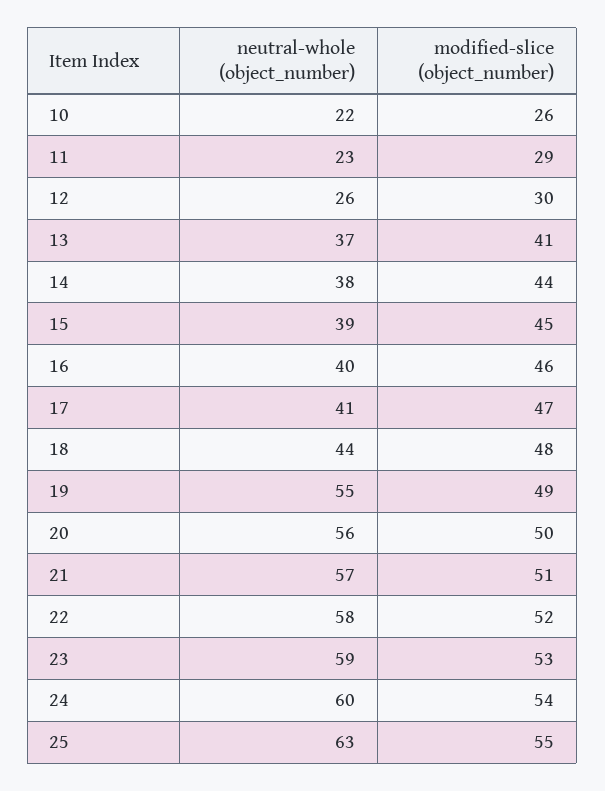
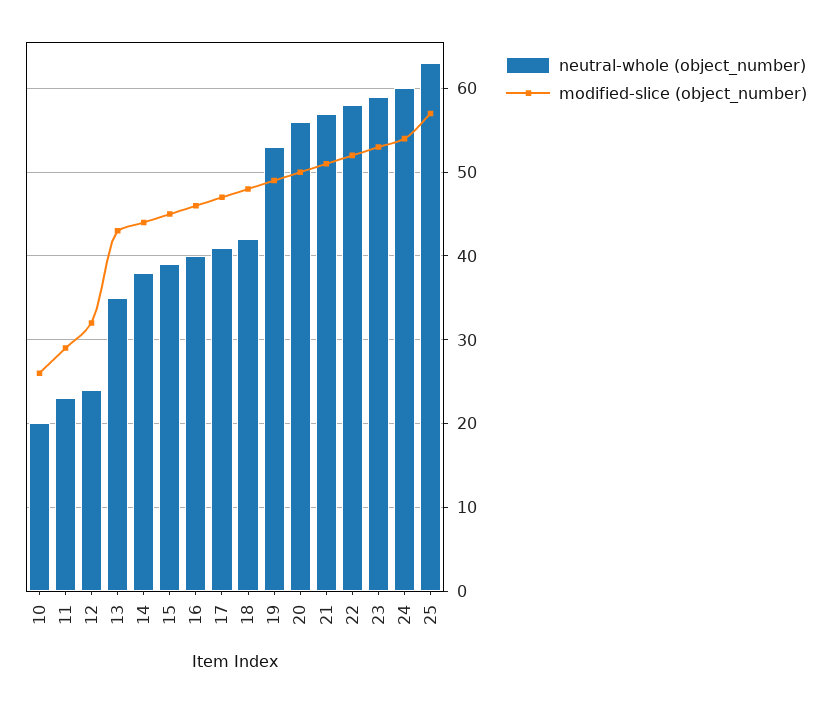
  {
    "neutral-whole (object_number)": {
-     "10": 22,
+     "10": 20,
      "11": 23,
-     "12": 26,
+     "12": 24,
-     "13": 37,
+     "13": 35,
      "14": 38,
      "15": 39,
      "16": 40,
      "17": 41,
-     "18": 44,
+     "18": 42,
-     "19": 55,
+     "19": 53,
      "20": 56,
      "21": 57,
      "22": 58,
      "23": 59,
      "24": 60,
      "25": 63
    },
    "modified-slice (object_number)": {
      "10": 26,
      "11": 29,
-     "12": 30,
+     "12": 32,
-     "13": 41,
+     "13": 43,
      "14": 44,
      "15": 45,
      "16": 46,
      "17": 47,
      "18": 48,
      "19": 49,
      "20": 50,
      "21": 51,
      "22": 52,
      "23": 53,
      "24": 54,
-     "25": 55
+     "25": 57
    }
  }

